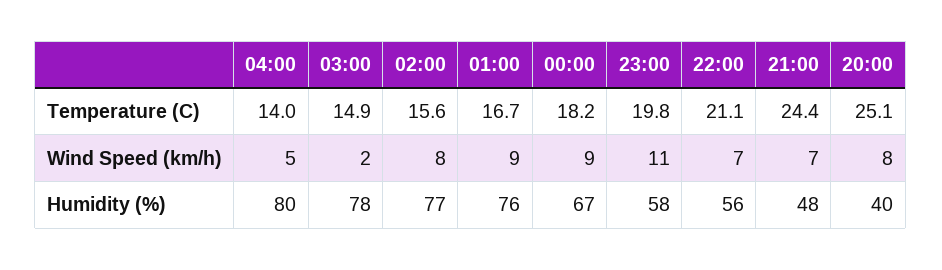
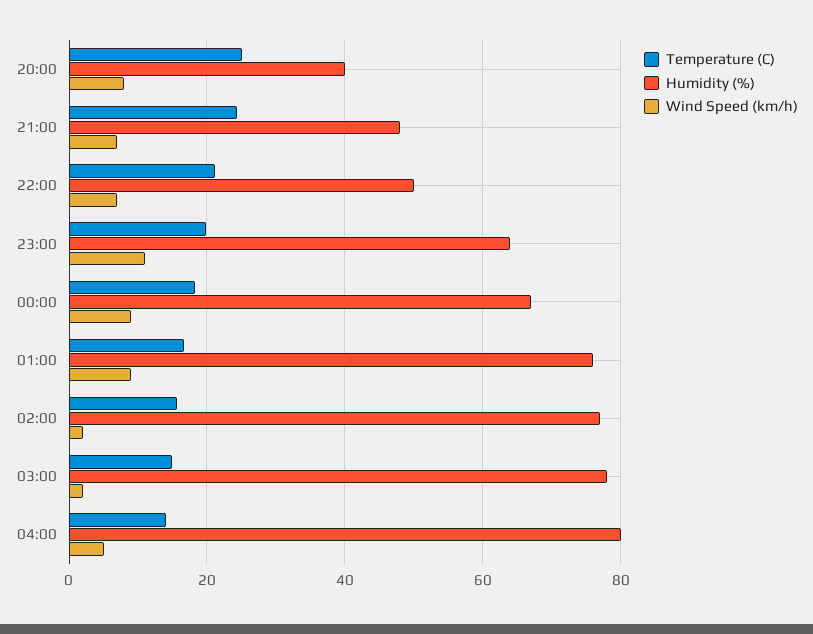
  {
    "Temperature (C)": {
      "04:00": 14,
      "03:00": 14.9,
      "02:00": 15.6,
      "01:00": 16.7,
      "00:00": 18.2,
      "23:00": 19.8,
      "22:00": 21.1,
      "21:00": 24.4,
      "20:00": 25.1
    },
    "Wind Speed (km/h)": {
      "04:00": 5,
      "03:00": 2,
-     "02:00": 8,
+     "02:00": 2,
      "01:00": 9,
      "00:00": 9,
      "23:00": 11,
      "22:00": 7,
      "21:00": 7,
      "20:00": 8
    },
    "Humidity (%)": {
      "04:00": 80,
      "03:00": 78,
      "02:00": 77,
      "01:00": 76,
      "00:00": 67,
-     "23:00": 58,
+     "23:00": 64,
-     "22:00": 56,
+     "22:00": 50,
      "21:00": 48,
      "20:00": 40
    }
  }

